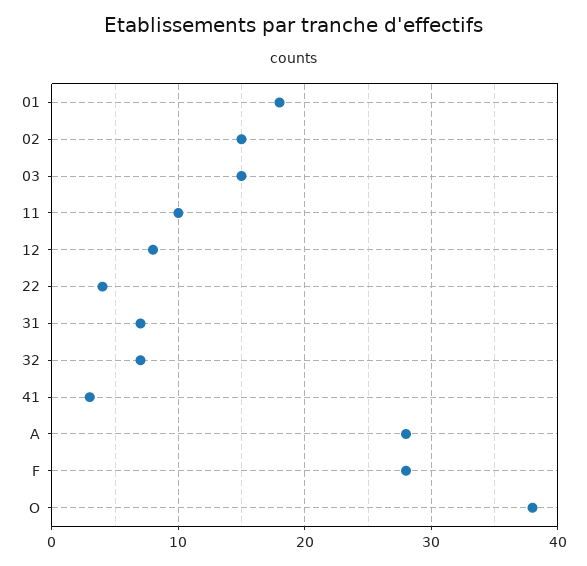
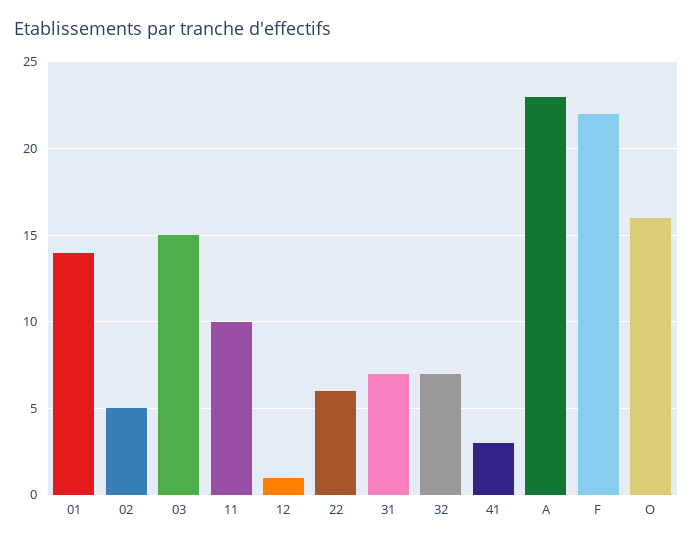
  {
-   "01": 18,
+   "01": 14,
-   "02": 15,
+   "02": 5,
    "03": 15,
    "11": 10,
-   "12": 8,
+   "12": 1,
-   "22": 4,
+   "22": 6,
    "31": 7,
    "32": 7,
    "41": 3,
-   "A": 28,
+   "A": 23,
-   "F": 28,
+   "F": 22,
-   "O": 38
+   "O": 16
  }

